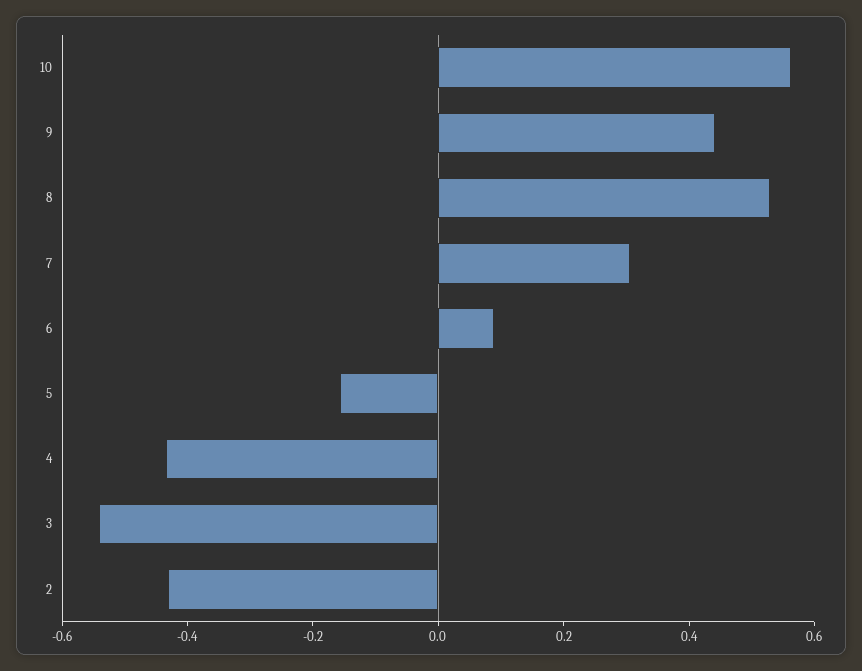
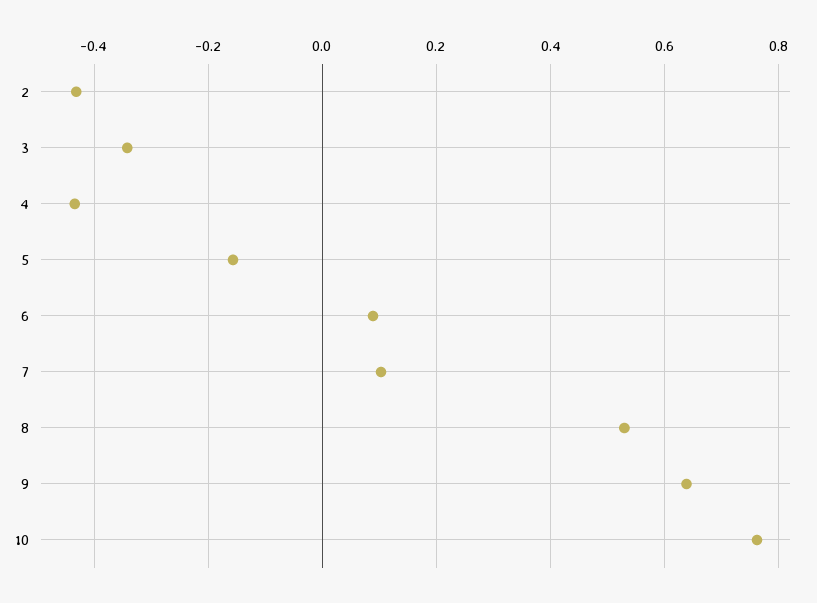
  {
-   "10": 0.55,
+   "10": 0.76,
-   "9": 0.45,
+   "9": 0.64,
    "8": 0.52,
-   "7": 0.3,
+   "7": 0.1,
    "6": 0.08,
    "5": -0.16,
    "4": -0.44,
-   "3": -0.55,
+   "3": -0.34,
    "2": -0.44
  }

